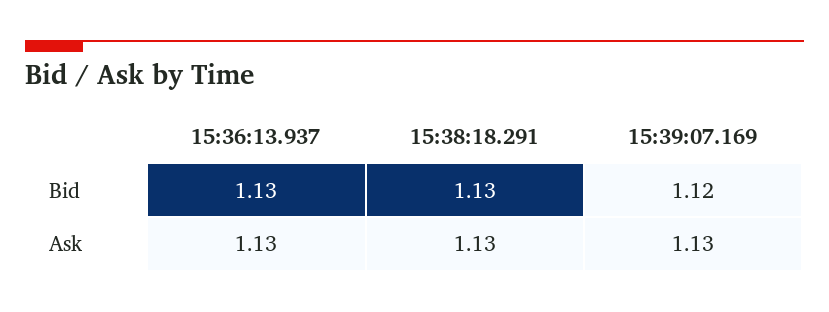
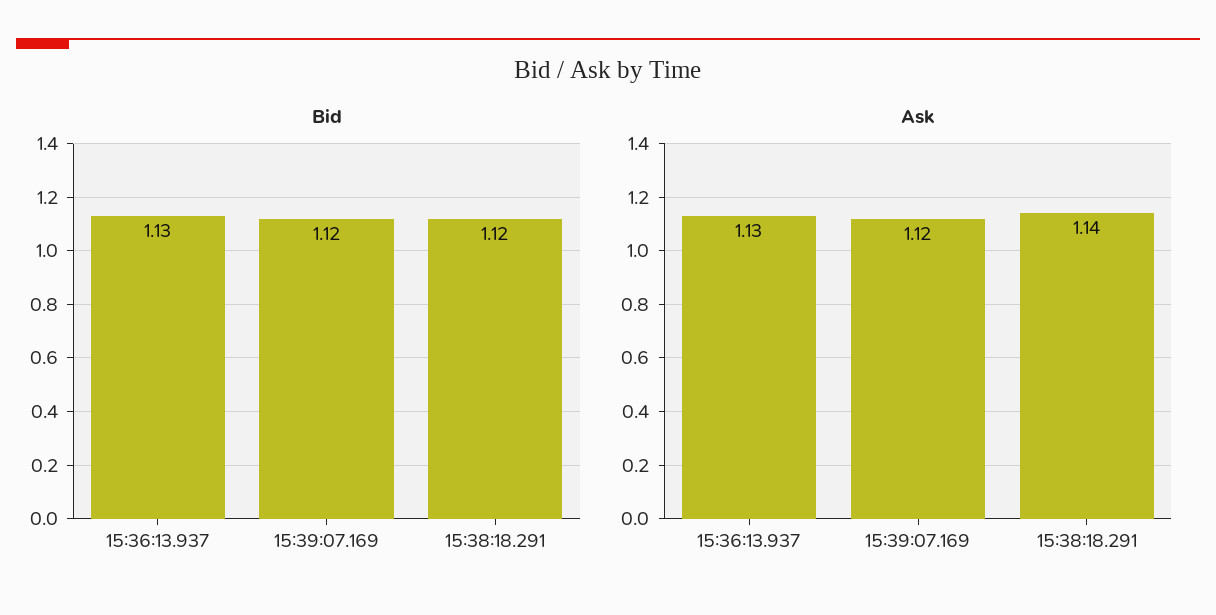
  {
    "Bid": {
      "15:36:13.937": 1.13,
-     "15:38:18.291": 1.13,
+     "15:38:18.291": 1.12,
      "15:39:07.169": 1.12
    },
    "Ask": {
      "15:36:13.937": 1.13,
-     "15:38:18.291": 1.13,
+     "15:38:18.291": 1.14,
-     "15:39:07.169": 1.13
+     "15:39:07.169": 1.12
    }
  }

